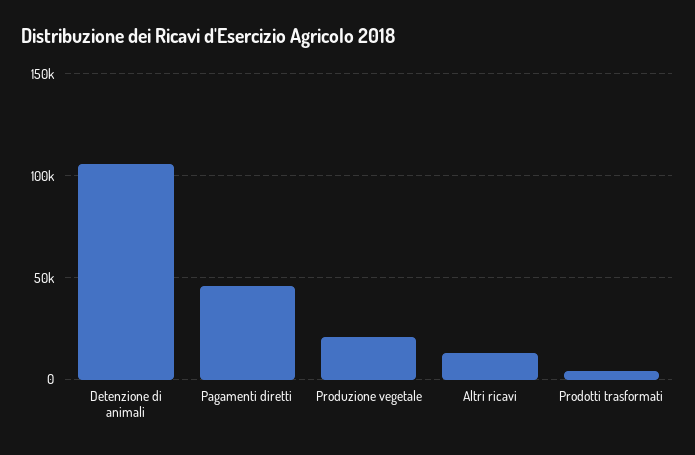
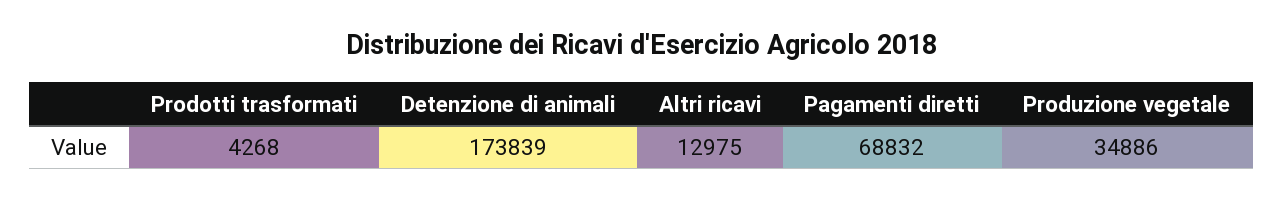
  {
-   "Detenzione di animali": 105000,
+   "Detenzione di animali": 173839,
-   "Pagamenti diretti": 45000,
+   "Pagamenti diretti": 68832,
-   "Produzione vegetale": 20000,
+   "Produzione vegetale": 34886,
    "Altri ricavi": 12975,
    "Prodotti trasformati": 4268
  }

